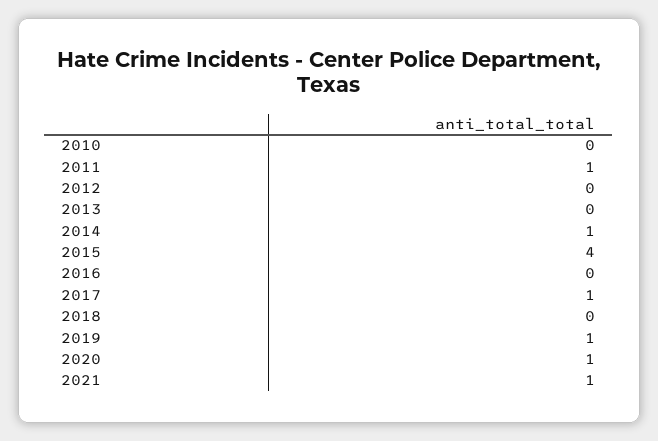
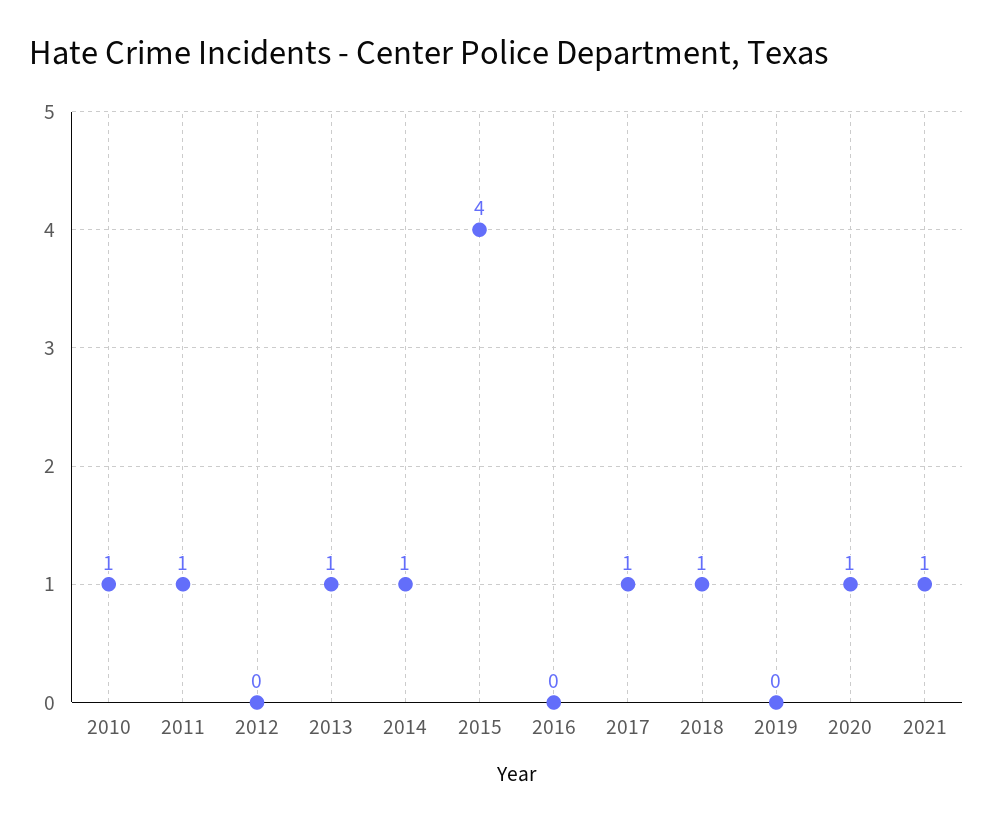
  {
-   "2010": 0,
+   "2010": 1,
    "2011": 1,
    "2012": 0,
-   "2013": 0,
+   "2013": 1,
    "2014": 1,
    "2015": 4,
    "2016": 0,
    "2017": 1,
-   "2018": 0,
+   "2018": 1,
-   "2019": 1,
+   "2019": 0,
    "2020": 1,
    "2021": 1
  }

